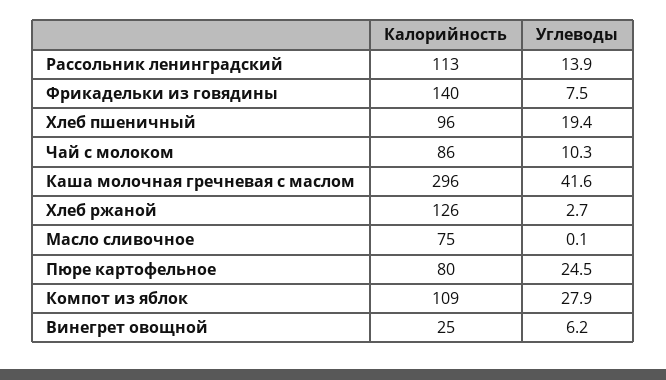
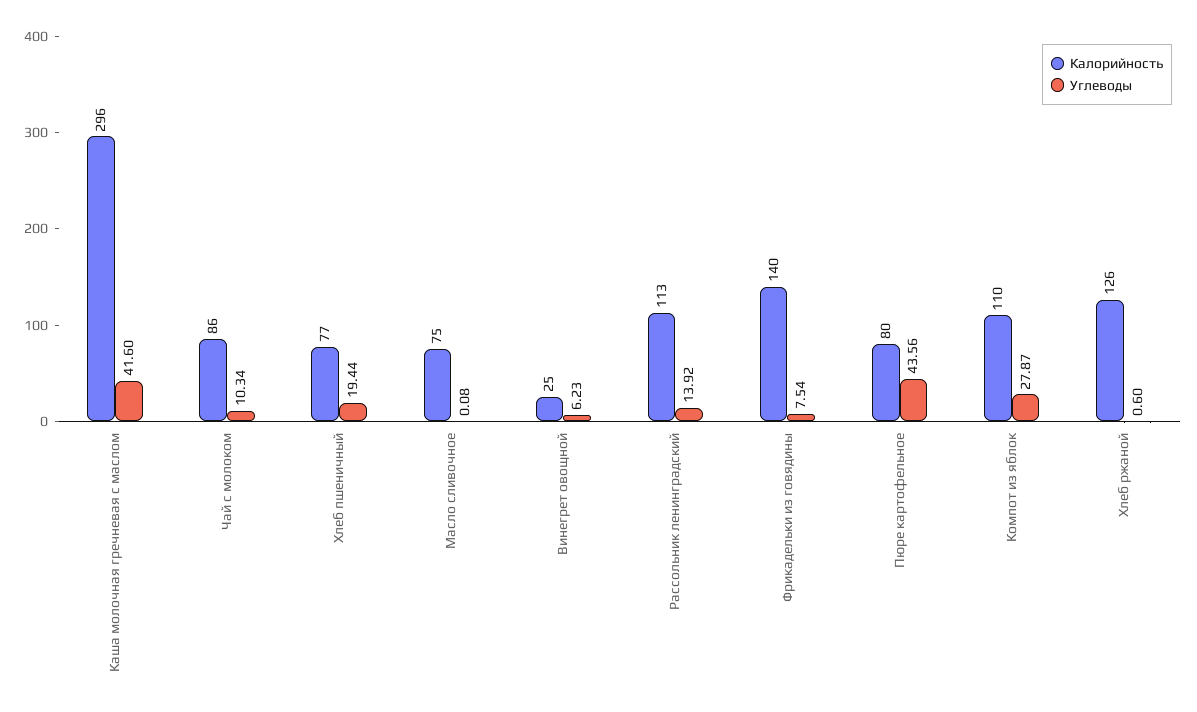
  {
    "Калорийность": {
      "Рассольник ленинградский": 113,
      "Фрикадельки из говядины": 140,
-     "Хлеб пшеничный": 96,
+     "Хлеб пшеничный": 77,
      "Чай с молоком": 86,
      "Каша молочная гречневая с маслом": 296,
      "Хлеб ржаной": 126,
      "Масло сливочное": 75,
      "Пюре картофельное": 80,
-     "Компот из яблок": 109,
+     "Компот из яблок": 110,
      "Винегрет овощной": 25
    },
    "Углеводы": {
      "Рассольник ленинградский": 13.92,
      "Фрикадельки из говядины": 7.54,
      "Хлеб пшеничный": 19.44,
      "Чай с молоком": 10.34,
      "Каша молочная гречневая с маслом": 41.6,
-     "Хлеб ржаной": 2.7,
+     "Хлеб ржаной": 0.6,
      "Масло сливочное": 0.08,
-     "Пюре картофельное": 24.5,
+     "Пюре картофельное": 43.56,
      "Компот из яблок": 27.87,
      "Винегрет овощной": 6.23
    }
  }

